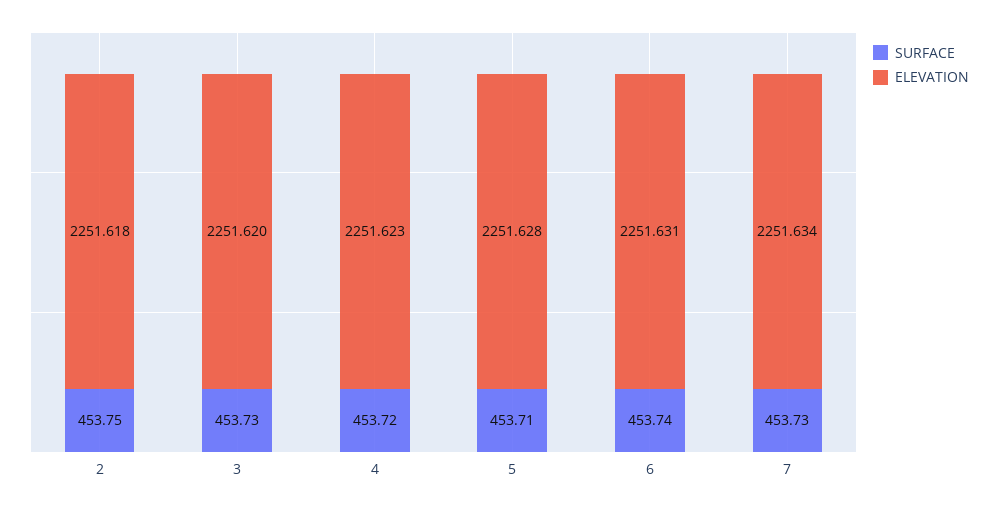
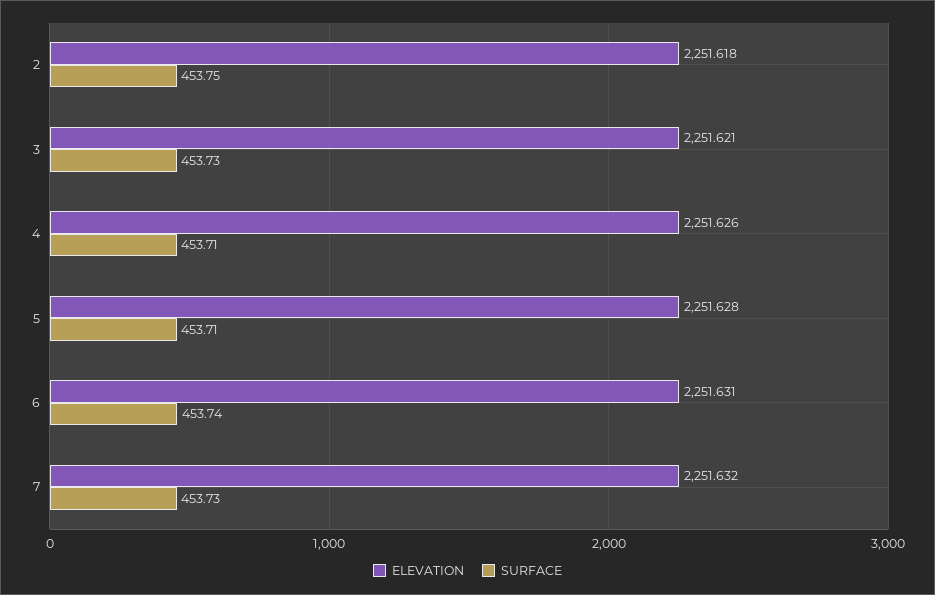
  {
    "SURFACE": {
      "2": 453.75,
      "3": 453.73,
-     "4": 453.72,
+     "4": 453.71,
      "5": 453.71,
      "6": 453.74,
      "7": 453.73
    },
    "ELEVATION": {
      "2": 2251.618,
-     "3": 2251.62,
+     "3": 2251.621,
-     "4": 2251.623,
+     "4": 2251.626,
      "5": 2251.628,
      "6": 2251.631,
-     "7": 2251.634
+     "7": 2251.632
    }
  }

